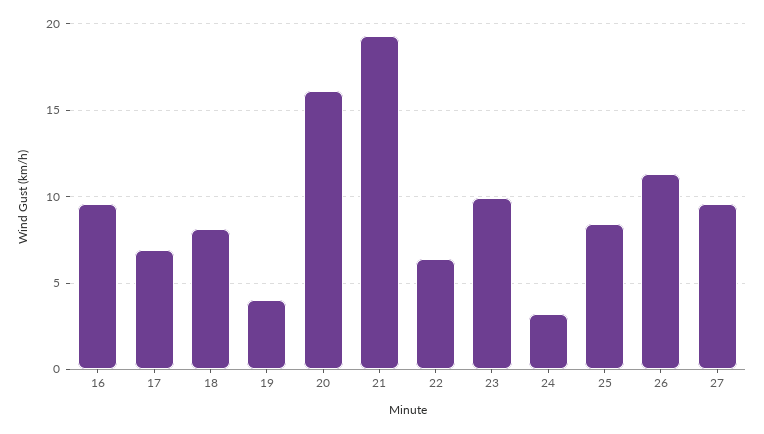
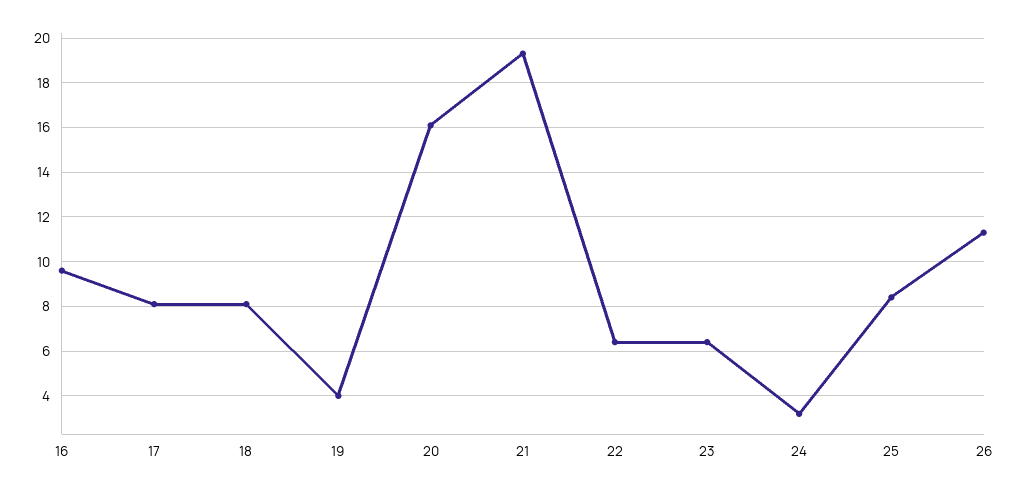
  {
    "16": 9.5,
-   "17": 7,
+   "17": 8,
    "18": 8,
    "19": 4,
    "20": 16,
    "21": 19.5,
    "22": 6.5,
-   "23": 10,
+   "23": 6.5,
    "24": 3,
    "25": 8.5,
-   "26": 11.5,
+   "26": 11.5
-   "27": 9.5
  }

